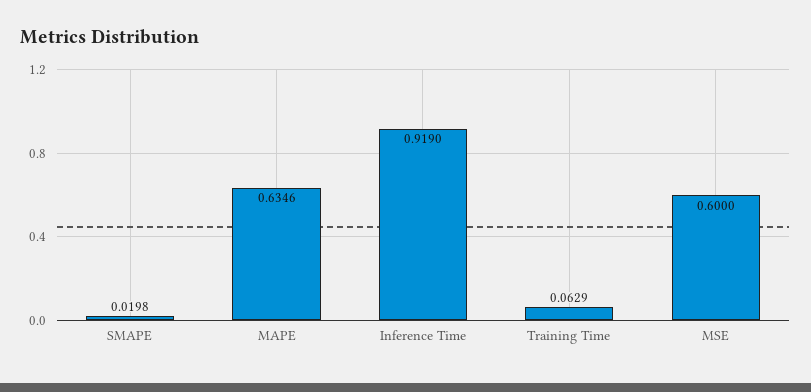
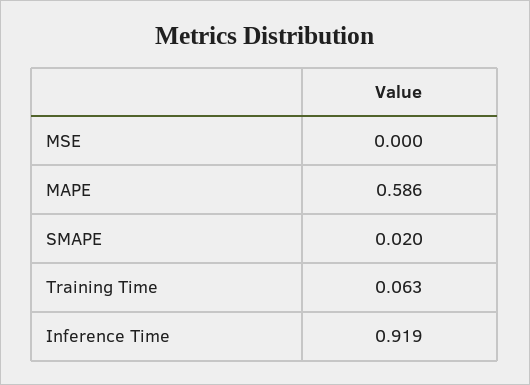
  {
    "SMAPE": 0.0198,
-   "MAPE": 0.6346,
+   "MAPE": 0.586,
    "Inference Time": 0.919,
    "Training Time": 0.0629,
-   "MSE": 0.6
+   "MSE": 0
  }

